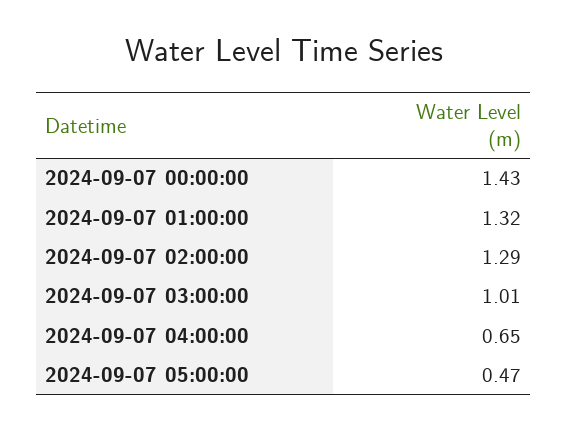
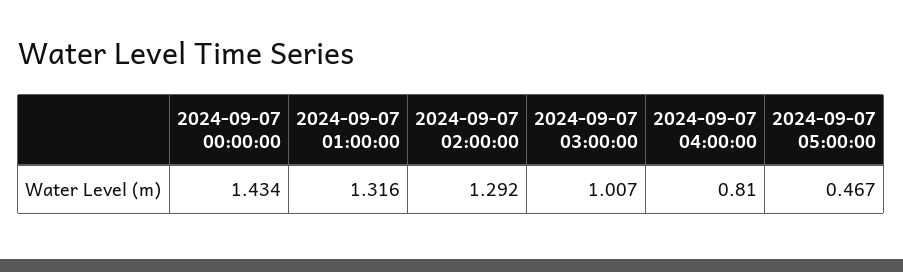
  {
    "2024-09-07 00:00:00": 1.434,
    "2024-09-07 01:00:00": 1.316,
    "2024-09-07 02:00:00": 1.292,
    "2024-09-07 03:00:00": 1.007,
-   "2024-09-07 04:00:00": 0.65,
+   "2024-09-07 04:00:00": 0.81,
    "2024-09-07 05:00:00": 0.467
  }

